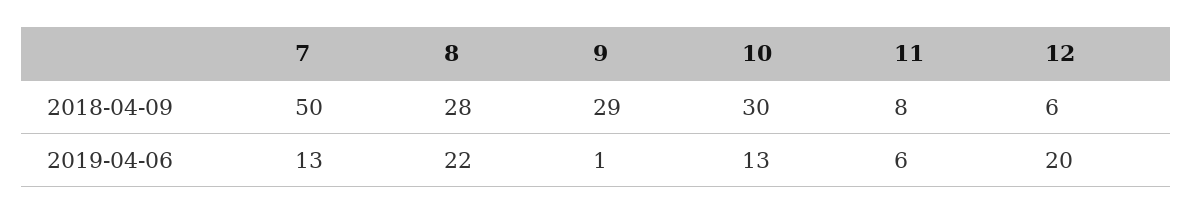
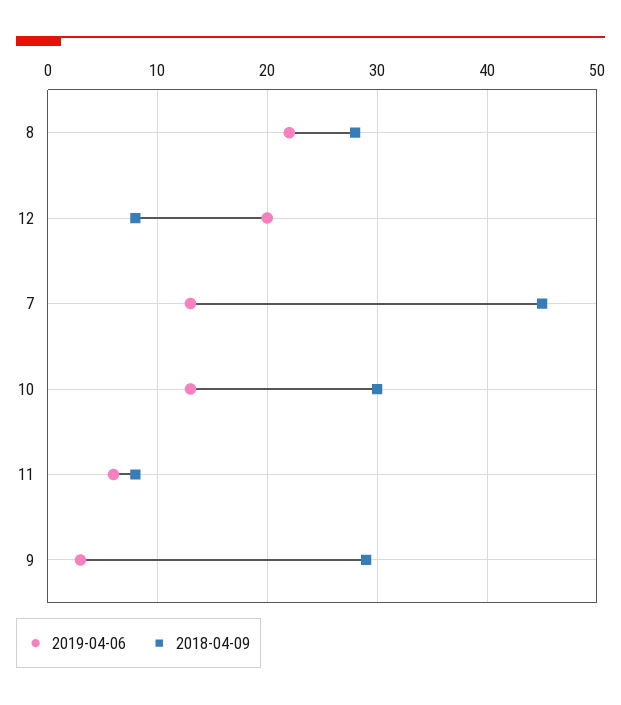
  {
    "2018-04-09": {
-     "7": 50,
+     "7": 45,
      "8": 28,
      "9": 29,
      "10": 30,
      "11": 8,
-     "12": 6
+     "12": 8
    },
    "2019-04-06": {
      "7": 13,
      "8": 22,
-     "9": 1,
+     "9": 3,
      "10": 13,
      "11": 6,
      "12": 20
    }
  }

